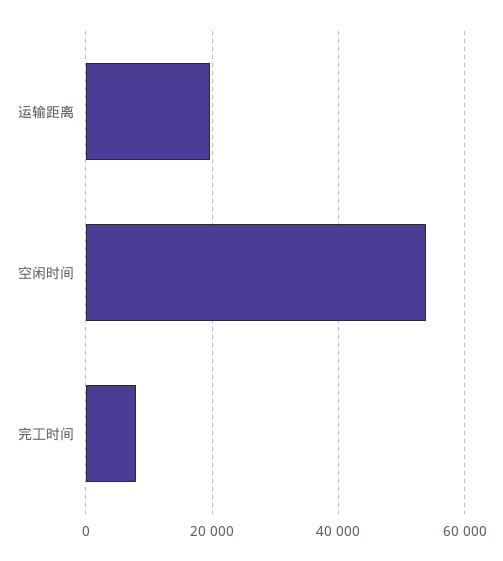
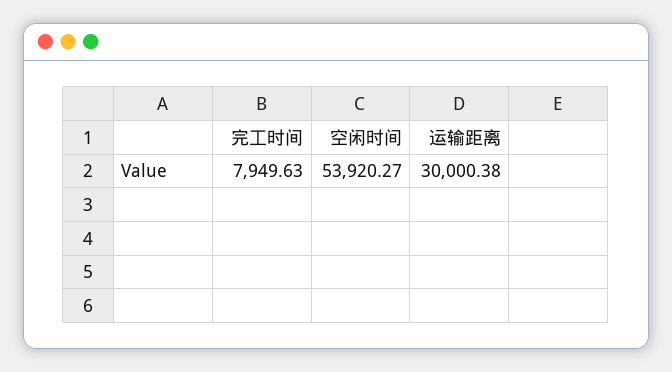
  {
-   "运输距离": 20000,
+   "运输距离": 30000.38,
    "空闲时间": 53920.27,
    "完工时间": 7949.63
  }

